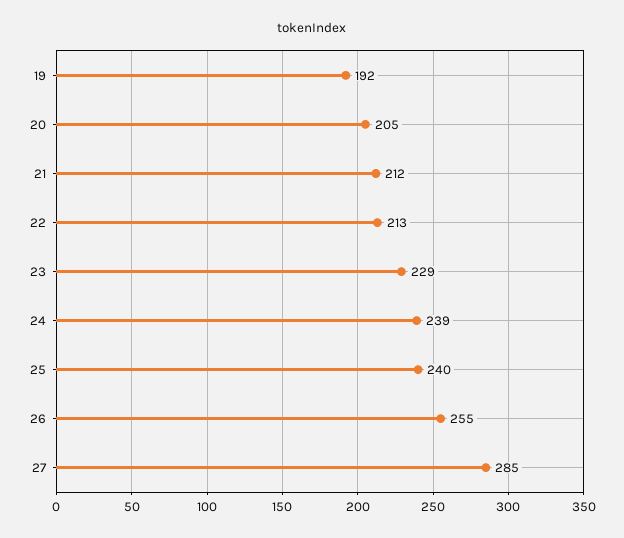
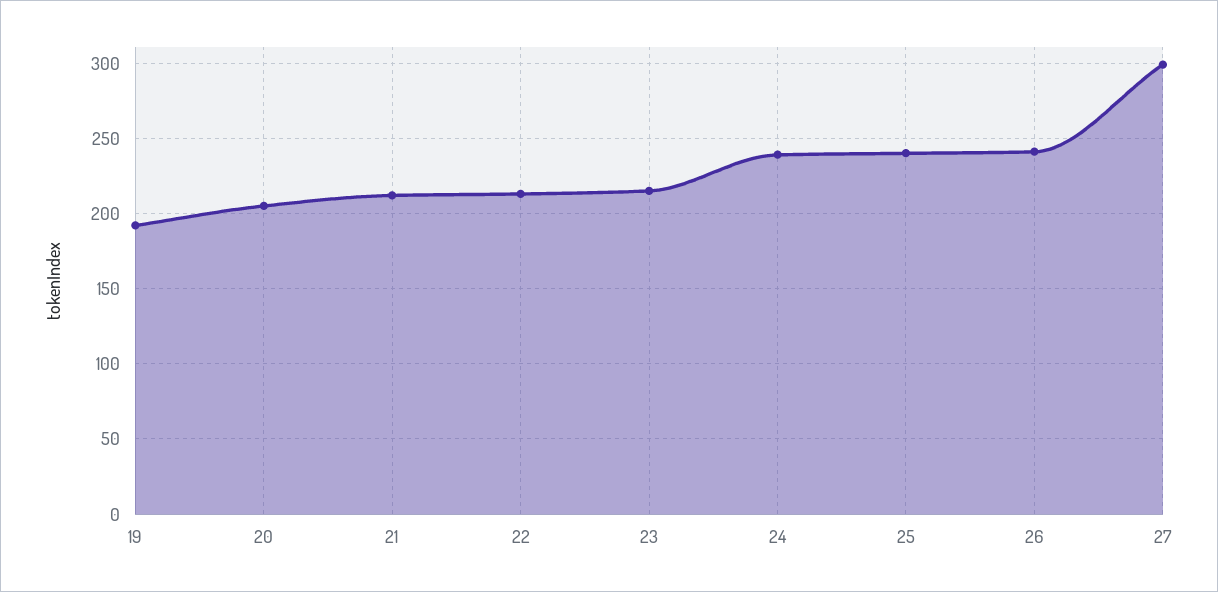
  {
    "19": 192,
    "20": 205,
    "21": 212,
    "22": 213,
-   "23": 229,
+   "23": 215,
    "24": 239,
    "25": 240,
-   "26": 255,
+   "26": 240,
-   "27": 285
+   "27": 300
  }

